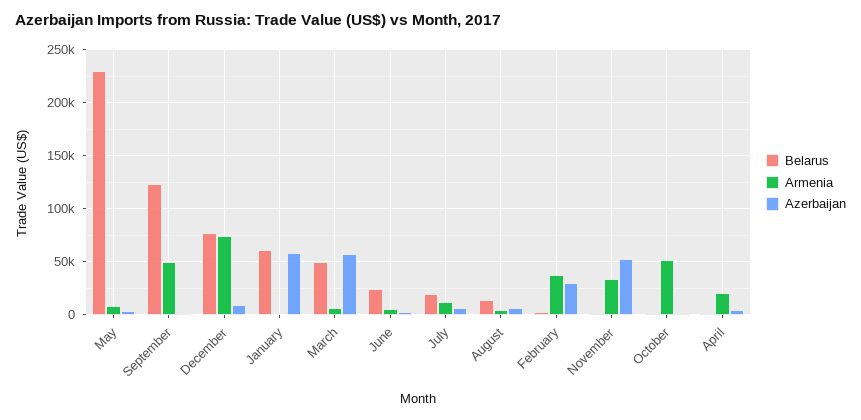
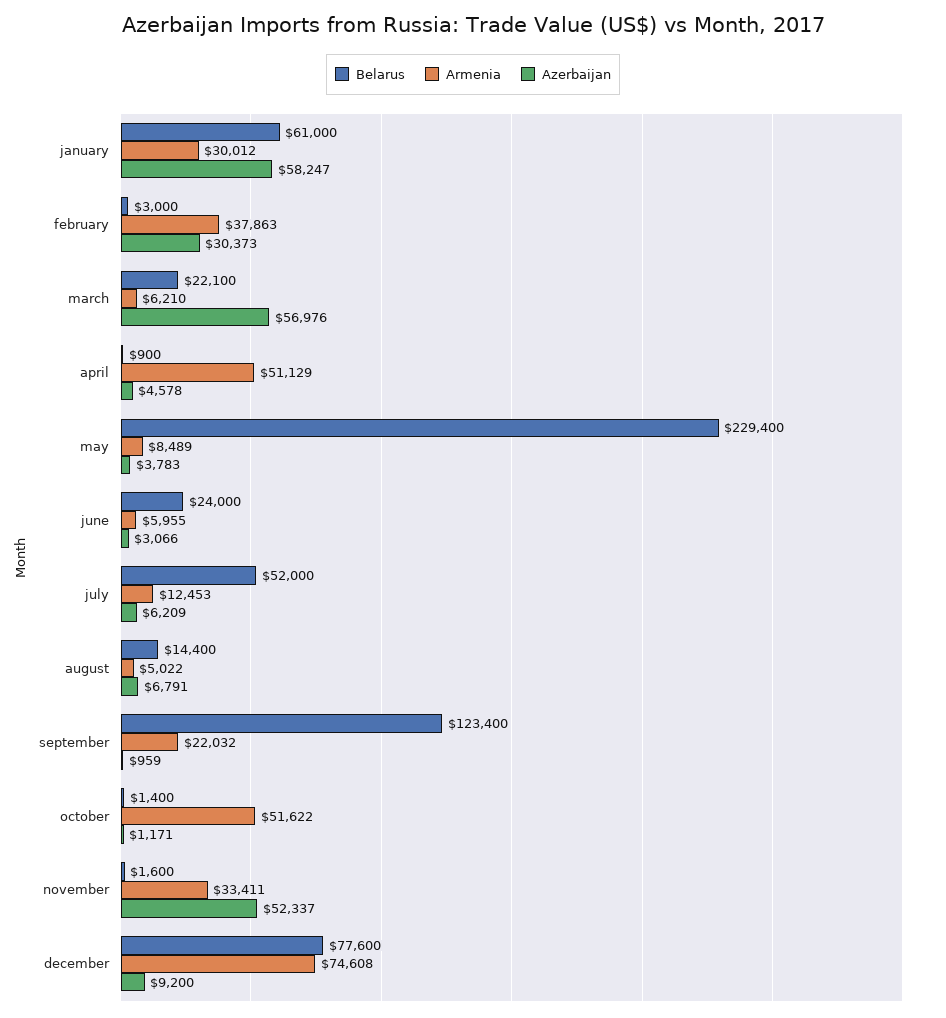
  {
    "Belarus": {
      "May": 229400,
      "September": 123400,
      "December": 77600,
      "January": 61000,
-     "March": 50000,
+     "March": 22100,
      "June": 24000,
-     "July": 20000,
+     "July": 52000,
      "August": 14400,
      "February": 3000,
      "November": 1600,
      "October": 1400,
      "April": 900
    },
    "Armenia": {
      "May": 8489,
-     "September": 50000,
+     "September": 22032,
      "December": 74608,
-     "January": 0,
+     "January": 30012,
      "March": 6210,
      "June": 5955,
      "July": 12453,
      "August": 5022,
      "February": 37863,
      "November": 33411,
      "October": 51622,
-     "April": 20000
+     "April": 51129
    },
    "Azerbaijan": {
      "May": 3783,
      "September": 959,
      "December": 9200,
      "January": 58247,
      "March": 56976,
      "June": 3066,
      "July": 6209,
      "August": 6791,
      "February": 30373,
      "November": 52337,
      "October": 1171,
      "April": 4578
    }
  }

